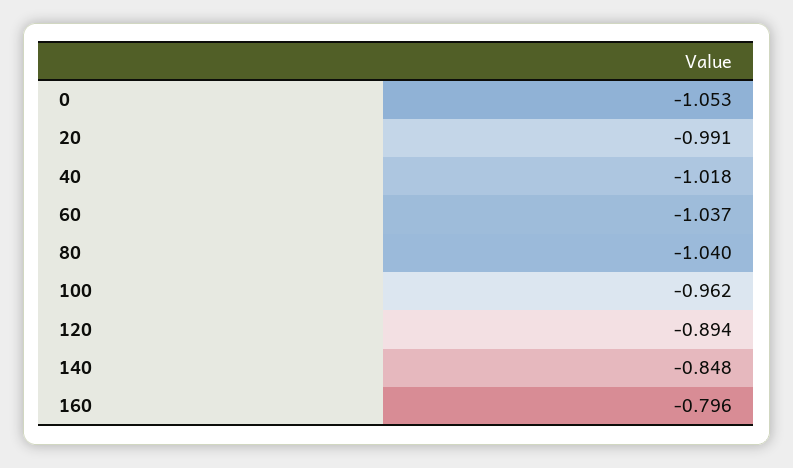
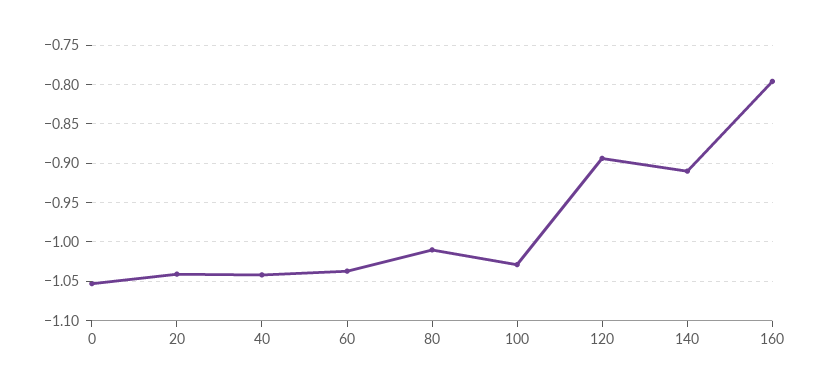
  {
    "0": -1.053,
-   "20": -0.991,
+   "20": -1.04,
-   "40": -1.018,
+   "40": -1.04,
    "60": -1.037,
-   "80": -1.04,
+   "80": -1.01,
-   "100": -0.962,
+   "100": -1.03,
    "120": -0.894,
-   "140": -0.848,
+   "140": -0.91,
    "160": -0.796
  }

